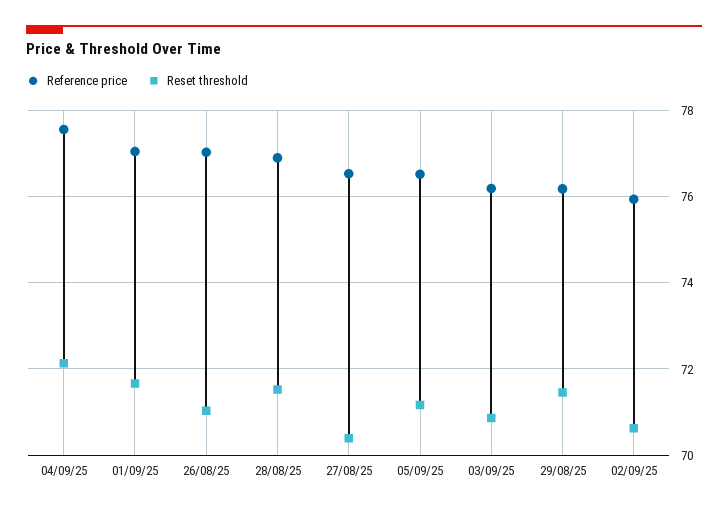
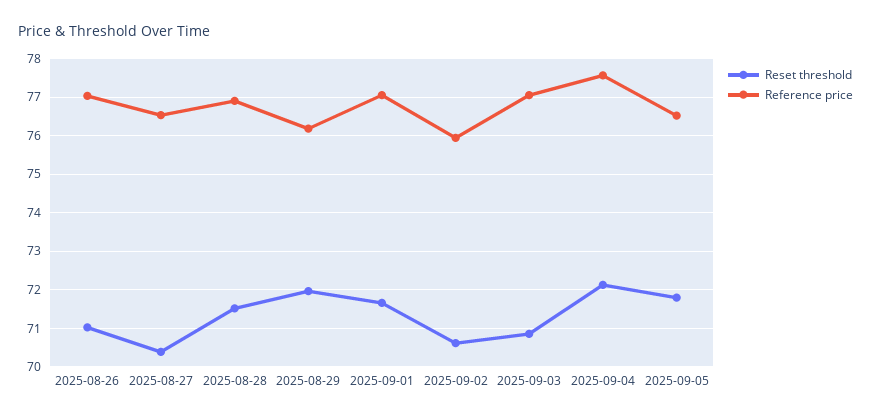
  {
    "Reference price": {
      "04/09/25": 77.6,
      "01/09/25": 77,
      "26/08/25": 77,
      "28/08/25": 77,
      "27/08/25": 76.6,
      "05/09/25": 76.6,
-     "03/09/25": 76.2,
+     "03/09/25": 77,
      "29/08/25": 76.2,
      "02/09/25": 76
    },
    "Reset threshold": {
      "04/09/25": 72.2,
      "01/09/25": 71.6,
      "26/08/25": 71,
      "28/08/25": 71.6,
      "27/08/25": 70.4,
-     "05/09/25": 71.2,
+     "05/09/25": 71.8,
      "03/09/25": 70.8,
-     "29/08/25": 71.4,
+     "29/08/25": 72,
      "02/09/25": 70.6
    }
  }

